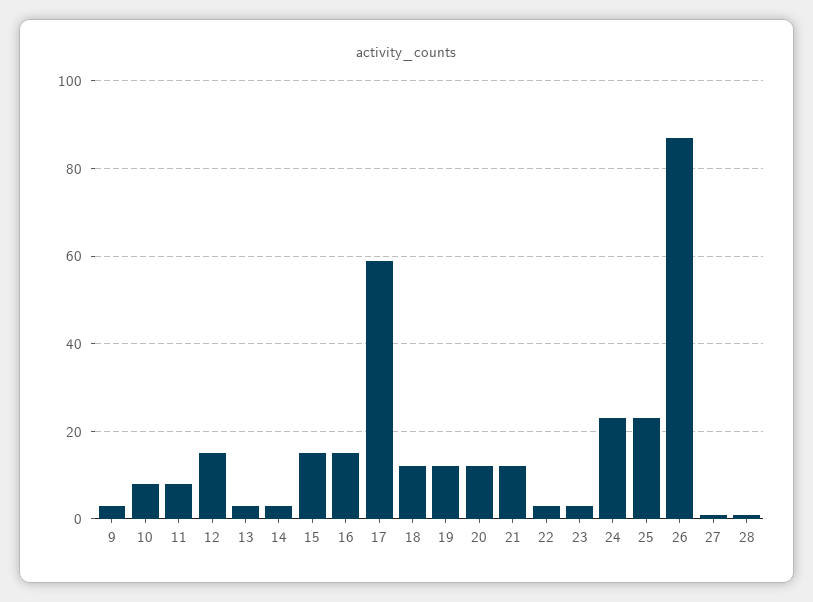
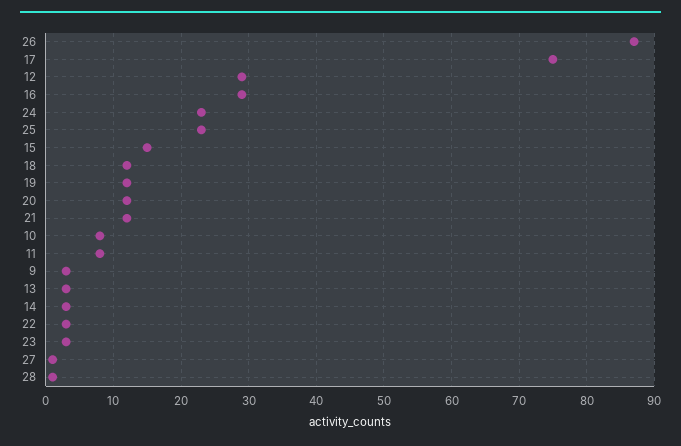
  {
    "9": 3,
    "10": 8,
    "11": 8,
-   "12": 15,
+   "12": 29,
    "13": 3,
    "14": 3,
    "15": 15,
-   "16": 15,
+   "16": 29,
-   "17": 60,
+   "17": 75,
    "18": 12,
    "19": 12,
    "20": 12,
    "21": 12,
    "22": 3,
    "23": 3,
    "24": 23,
    "25": 23,
    "26": 87,
    "27": 1,
    "28": 1
  }

